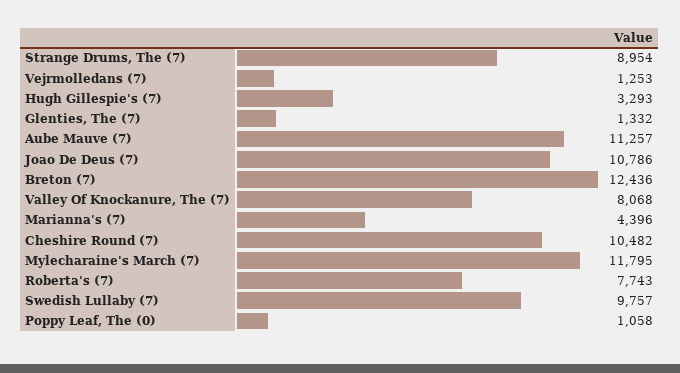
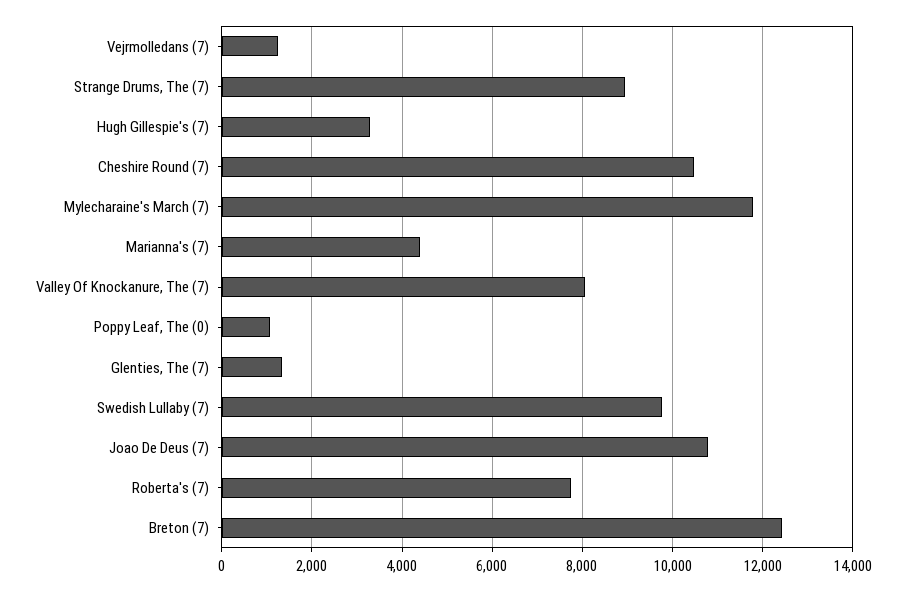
  {
    "Strange Drums, The (7)": 8954,
    "Vejrmolledans (7)": 1253,
    "Hugh Gillespie's (7)": 3293,
    "Glenties, The (7)": 1332,
-   "Aube Mauve (7)": 11257,
    "Joao De Deus (7)": 10786,
    "Breton (7)": 12436,
    "Valley Of Knockanure, The (7)": 8068,
    "Marianna's (7)": 4396,
    "Cheshire Round (7)": 10482,
    "Mylecharaine's March (7)": 11795,
    "Roberta's (7)": 7743,
    "Swedish Lullaby (7)": 9757,
    "Poppy Leaf, The (0)": 1058
  }

